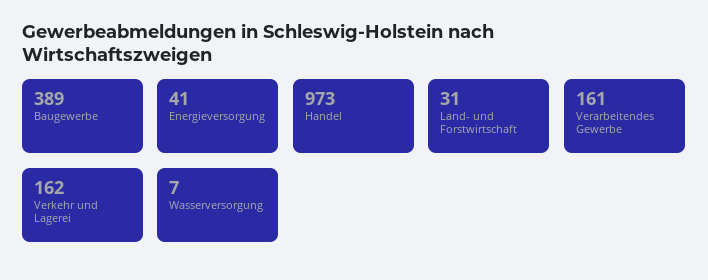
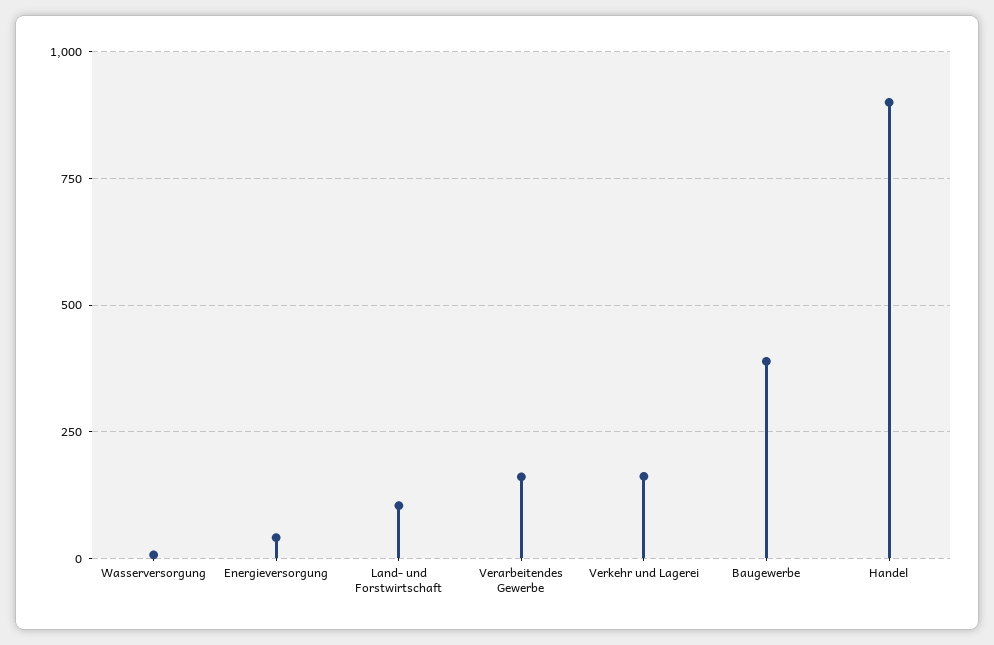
  {
    "Baugewerbe": 389,
    "Energieversorgung": 41,
-   "Handel": 973,
+   "Handel": 900,
-   "Land- und Forstwirtschaft": 31,
+   "Land- und Forstwirtschaft": 100,
    "Verarbeitendes Gewerbe": 161,
    "Verkehr und Lagerei": 162,
    "Wasserversorgung": 7
  }

